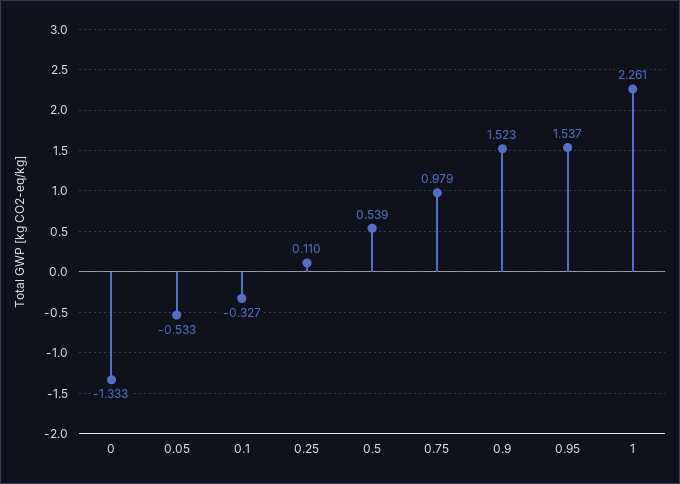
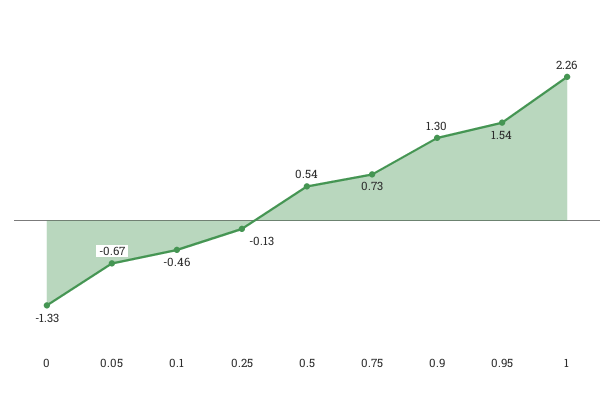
  {
    "0": -1.333,
-   "0.05": -0.533,
+   "0.05": -0.67,
-   "0.1": -0.327,
+   "0.1": -0.46,
-   "0.25": 0.11,
+   "0.25": -0.13,
    "0.5": 0.539,
-   "0.75": 0.979,
+   "0.75": 0.73,
-   "0.9": 1.523,
+   "0.9": 1.3,
    "0.95": 1.537,
    "1": 2.261
  }

